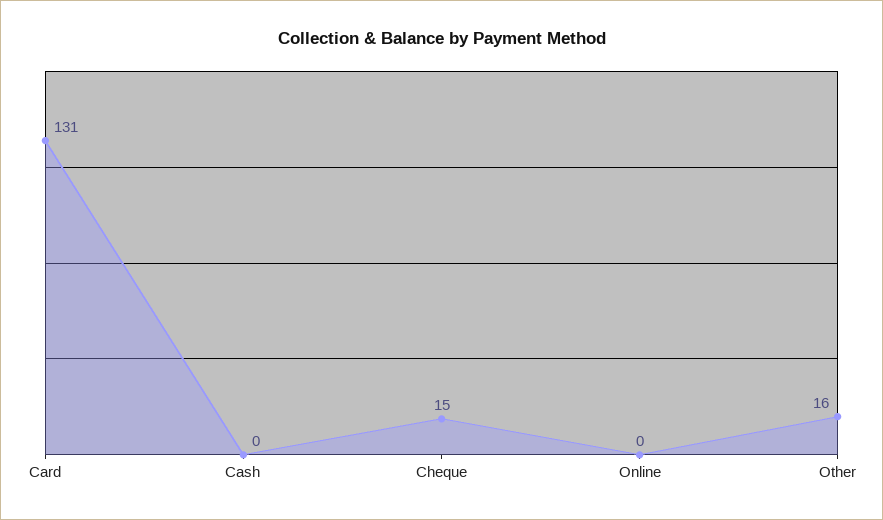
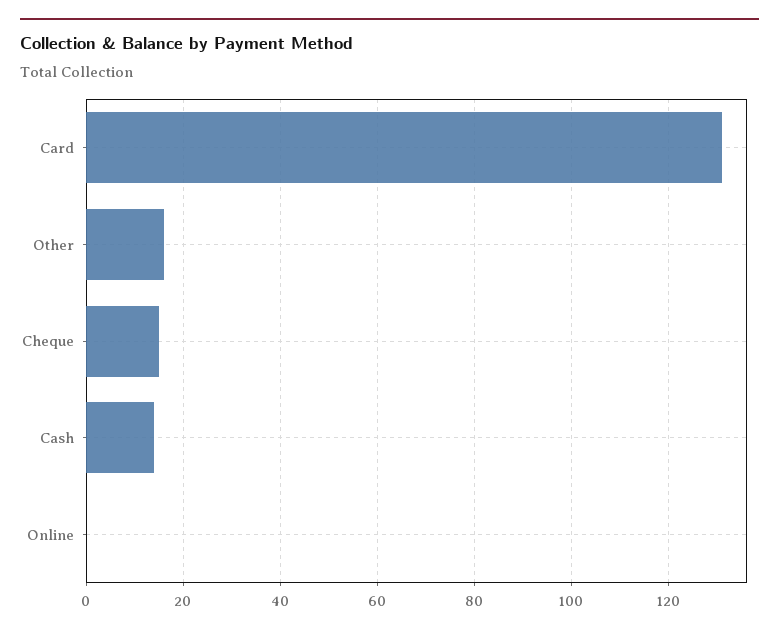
  {
    "Card": 131,
-   "Cash": 0,
+   "Cash": 15,
    "Cheque": 15,
    "Online": 0,
    "Other": 16
  }

